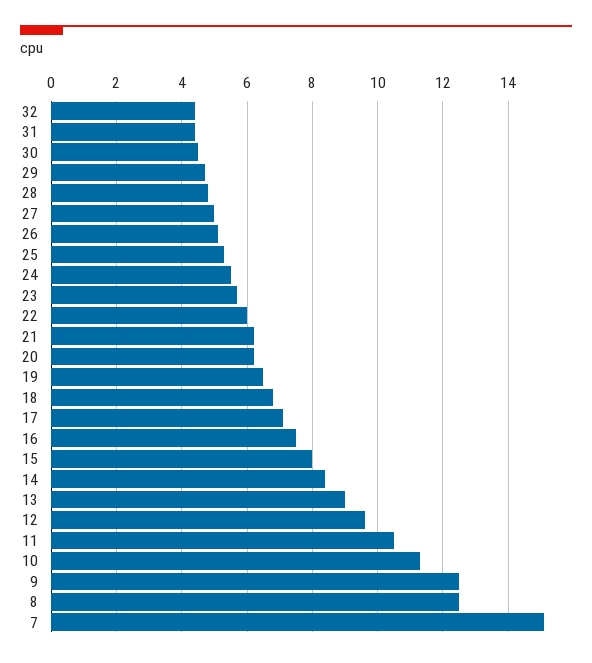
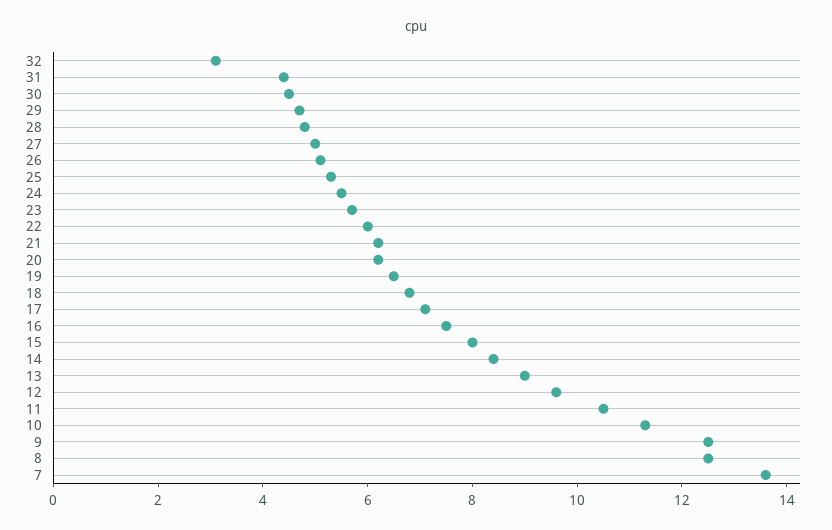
  {
-   "32": 4.5,
+   "32": 3,
    "31": 4.5,
    "30": 4.5,
    "29": 4.5,
    "28": 5,
    "27": 5,
    "26": 5,
    "25": 5.5,
    "24": 5.5,
    "23": 5.5,
    "22": 6,
    "21": 6,
    "20": 6,
    "19": 6.5,
    "18": 7,
    "17": 7,
    "16": 7.5,
    "15": 8,
    "14": 8.5,
    "13": 9,
    "12": 9.5,
    "11": 10.5,
    "10": 11.5,
    "9": 12.5,
    "8": 12.5,
-   "7": 15
+   "7": 13.5
  }

